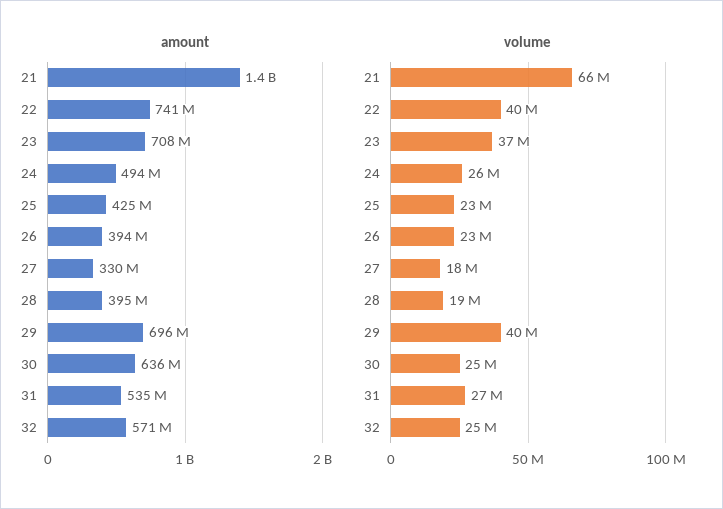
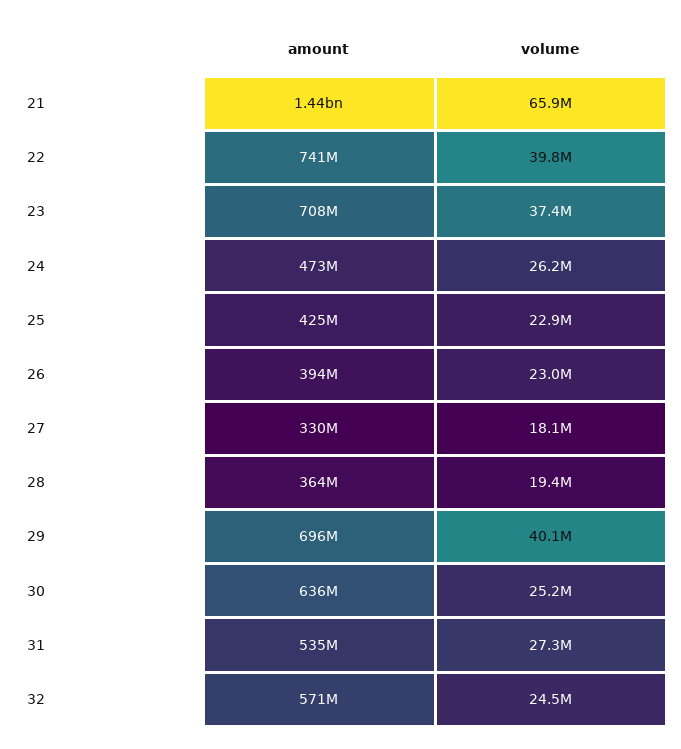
  {
    "amount": {
      "21": 1440000000,
      "22": 741000000,
      "23": 708000000,
-     "24": 494000000,
+     "24": 473000000,
      "25": 425000000,
      "26": 394000000,
      "27": 330000000,
-     "28": 395000000,
+     "28": 364000000,
      "29": 696000000,
      "30": 636000000,
      "31": 535000000,
      "32": 571000000
    },
    "volume": {
      "21": 65900000,
      "22": 39800000,
      "23": 37400000,
      "24": 26200000,
      "25": 22900000,
      "26": 23000000,
      "27": 18100000,
      "28": 19400000,
      "29": 40100000,
      "30": 25200000,
      "31": 27300000,
      "32": 24500000
    }
  }

